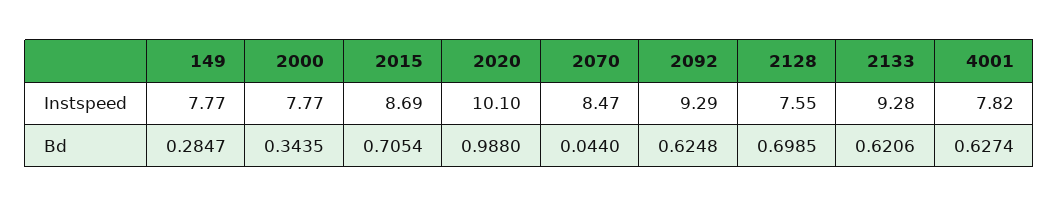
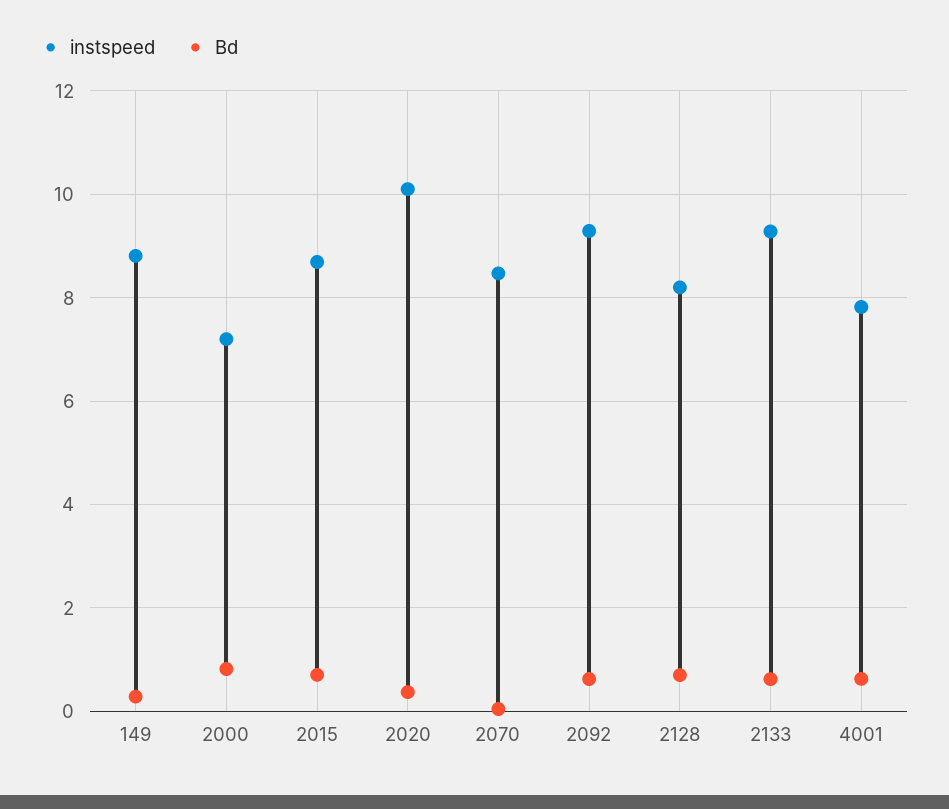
  {
    "Instspeed": {
-     "149": 7.77,
+     "149": 8.8,
-     "2000": 7.77,
+     "2000": 7.2,
      "2015": 8.69,
      "2020": 10.1,
      "2070": 8.47,
      "2092": 9.29,
-     "2128": 7.55,
+     "2128": 8.2,
      "2133": 9.28,
      "4001": 7.82
    },
    "Bd": {
      "149": 0.2847,
-     "2000": 0.3435,
+     "2000": 0.8,
      "2015": 0.7054,
-     "2020": 0.988,
+     "2020": 0.4,
      "2070": 0.044,
      "2092": 0.6248,
      "2128": 0.6985,
      "2133": 0.6206,
      "4001": 0.6274
    }
  }

